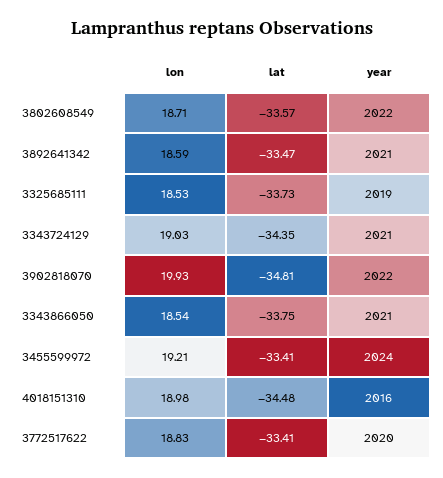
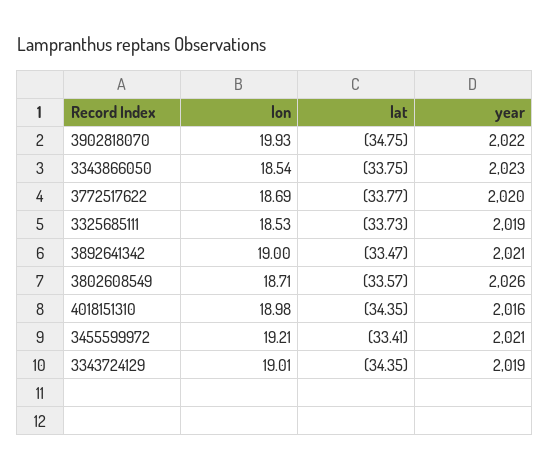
  {
    "lon": {
      "3802608549": 18.71,
-     "3892641342": 18.59,
+     "3892641342": 19,
      "3325685111": 18.53,
-     "3343724129": 19.03,
+     "3343724129": 19.01,
      "3902818070": 19.93,
      "3343866050": 18.54,
      "3455599972": 19.21,
      "4018151310": 18.98,
-     "3772517622": 18.83
+     "3772517622": 18.69
    },
    "lat": {
      "3802608549": -33.57,
      "3892641342": -33.47,
      "3325685111": -33.73,
      "3343724129": -34.35,
-     "3902818070": -34.81,
+     "3902818070": -34.75,
      "3343866050": -33.75,
      "3455599972": -33.41,
-     "4018151310": -34.48,
+     "4018151310": -34.35,
-     "3772517622": -33.41
+     "3772517622": -33.77
    },
    "year": {
-     "3802608549": 2022,
+     "3802608549": 2026,
      "3892641342": 2021,
      "3325685111": 2019,
-     "3343724129": 2021,
+     "3343724129": 2019,
      "3902818070": 2022,
-     "3343866050": 2021,
+     "3343866050": 2023,
-     "3455599972": 2024,
+     "3455599972": 2021,
      "4018151310": 2016,
      "3772517622": 2020
    }
  }

